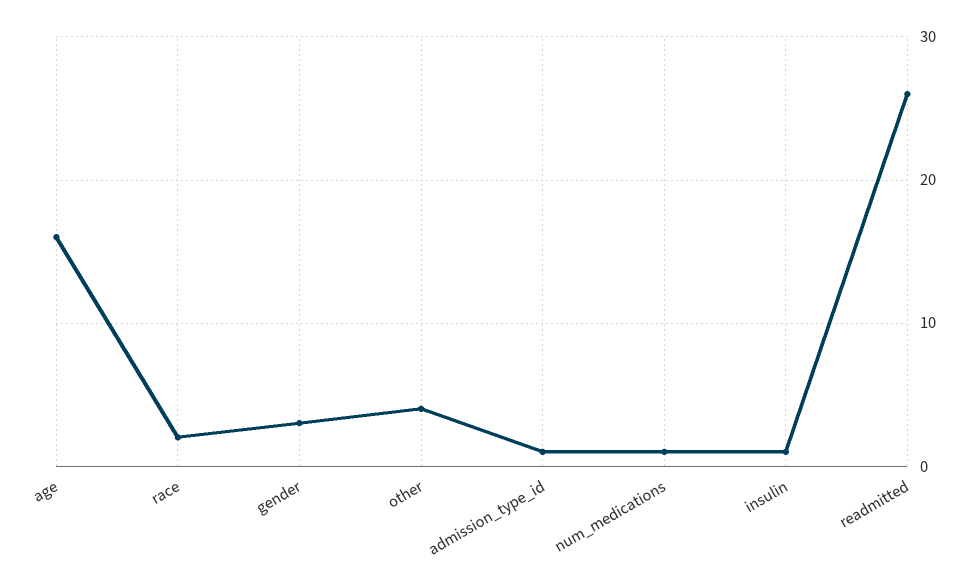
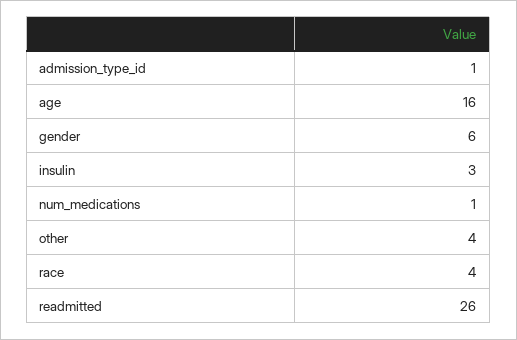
  {
    "age": 16,
-   "race": 2,
+   "race": 4,
-   "gender": 3,
+   "gender": 6,
    "other": 4,
    "admission_type_id": 1,
    "num_medications": 1,
-   "insulin": 1,
+   "insulin": 3,
    "readmitted": 26
  }

